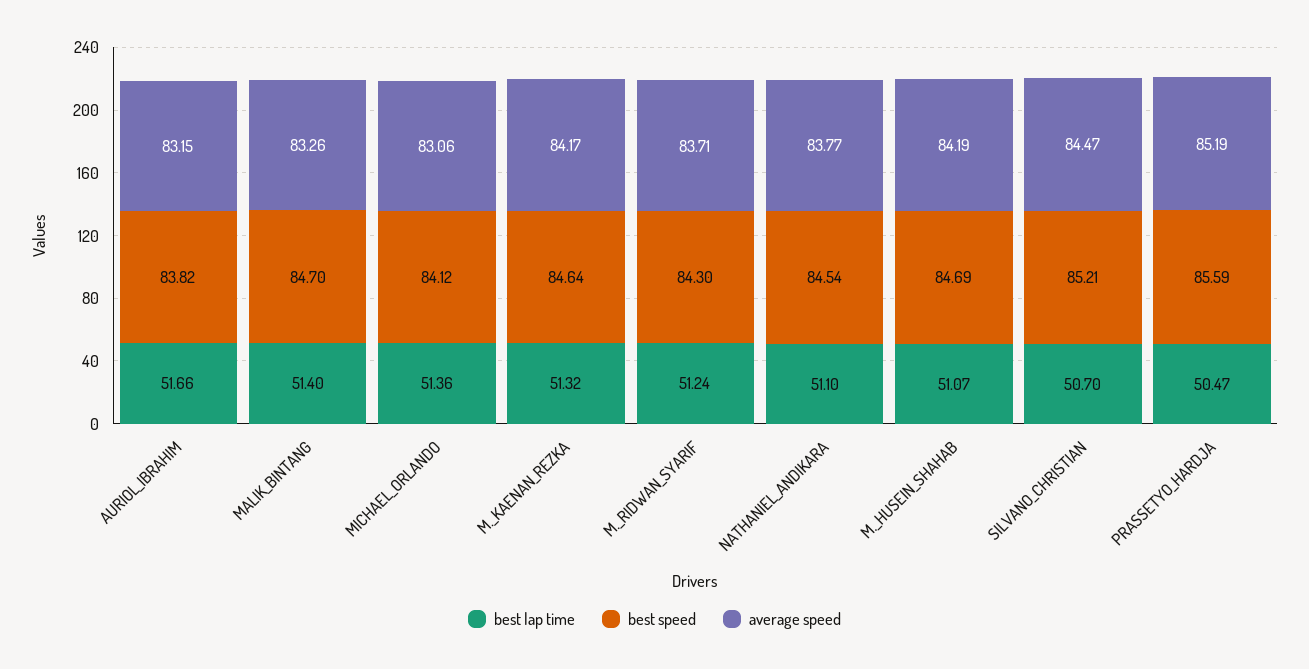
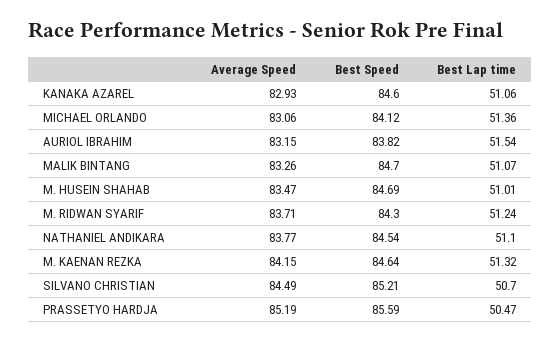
  {
    "best lap time": {
-     "AURIOL_IBRAHIM": 51.66,
+     "AURIOL_IBRAHIM": 51.54,
-     "MALIK_BINTANG": 51.4,
+     "MALIK_BINTANG": 51.07,
      "MICHAEL_ORLANDO": 51.36,
      "M._KAENAN_REZKA": 51.32,
      "M._RIDWAN_SYARIF": 51.24,
      "NATHANIEL_ANDIKARA": 51.1,
-     "M._HUSEIN_SHAHAB": 51.07,
+     "M._HUSEIN_SHAHAB": 51.01,
      "SILVANO_CHRISTIAN": 50.7,
-     "PRASSETYO_HARDJA": 50.47
+     "PRASSETYO_HARDJA": 50.47,
+     "KANAKA AZAREL": 51.06
    },
    "best speed": {
      "AURIOL_IBRAHIM": 83.82,
      "MALIK_BINTANG": 84.7,
      "MICHAEL_ORLANDO": 84.12,
      "M._KAENAN_REZKA": 84.64,
      "M._RIDWAN_SYARIF": 84.3,
      "NATHANIEL_ANDIKARA": 84.54,
      "M._HUSEIN_SHAHAB": 84.69,
      "SILVANO_CHRISTIAN": 85.21,
-     "PRASSETYO_HARDJA": 85.59
+     "PRASSETYO_HARDJA": 85.59,
+     "KANAKA AZAREL": 84.6
    },
    "average speed": {
      "AURIOL_IBRAHIM": 83.15,
      "MALIK_BINTANG": 83.26,
      "MICHAEL_ORLANDO": 83.06,
-     "M._KAENAN_REZKA": 84.17,
+     "M._KAENAN_REZKA": 84.15,
      "M._RIDWAN_SYARIF": 83.71,
      "NATHANIEL_ANDIKARA": 83.77,
-     "M._HUSEIN_SHAHAB": 84.19,
+     "M._HUSEIN_SHAHAB": 83.47,
-     "SILVANO_CHRISTIAN": 84.47,
+     "SILVANO_CHRISTIAN": 84.49,
-     "PRASSETYO_HARDJA": 85.19
+     "PRASSETYO_HARDJA": 85.19,
+     "KANAKA AZAREL": 82.93
    }
  }

